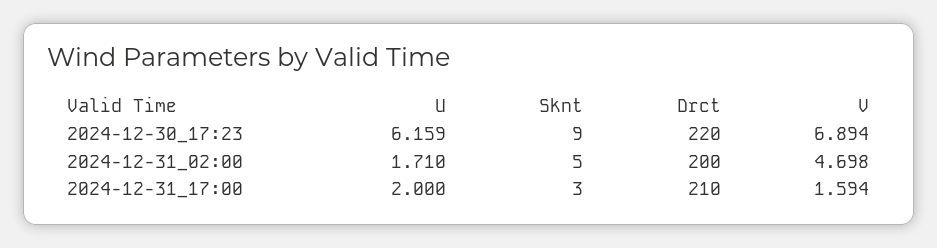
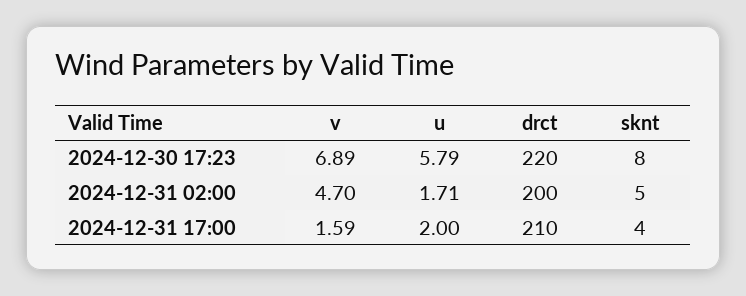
  {
    "U": {
-     "2024-12-30_17:23": 6.159,
+     "2024-12-30_17:23": 5.79,
      "2024-12-31_02:00": 1.71,
      "2024-12-31_17:00": 2
    },
    "Sknt": {
-     "2024-12-30_17:23": 9,
+     "2024-12-30_17:23": 8,
      "2024-12-31_02:00": 5,
-     "2024-12-31_17:00": 3
+     "2024-12-31_17:00": 4
    },
    "Drct": {
      "2024-12-30_17:23": 220,
      "2024-12-31_02:00": 200,
      "2024-12-31_17:00": 210
    },
    "V": {
      "2024-12-30_17:23": 6.894,
      "2024-12-31_02:00": 4.698,
      "2024-12-31_17:00": 1.594
    }
  }

